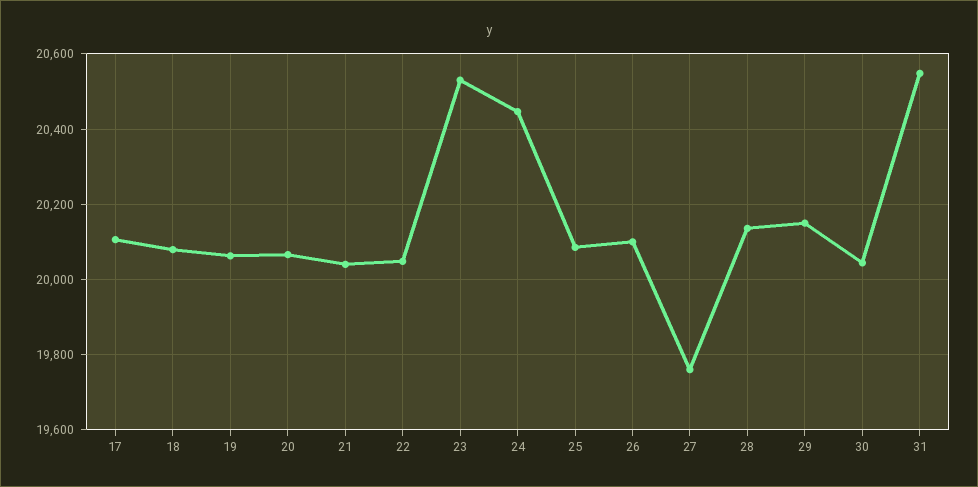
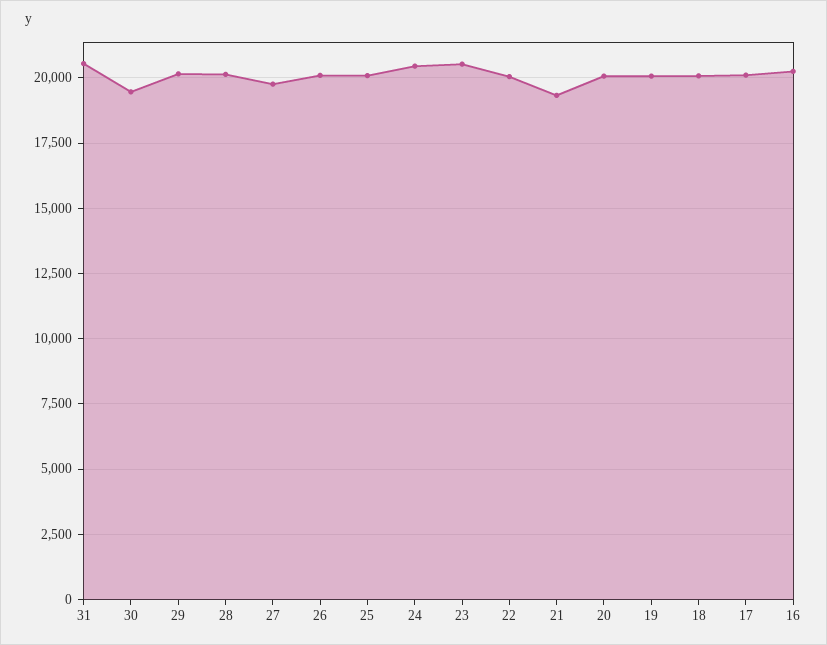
  {
    "17": 20100,
    "18": 20080,
    "19": 20060,
    "20": 20060,
-   "21": 20040,
+   "21": 19250,
    "22": 20040,
    "23": 20540,
    "24": 20440,
    "25": 20080,
    "26": 20100,
    "27": 19760,
    "28": 20140,
    "29": 20160,
-   "30": 20040,
+   "30": 19500,
-   "31": 20540
+   "31": 20540,
+   "16": 20250
  }

